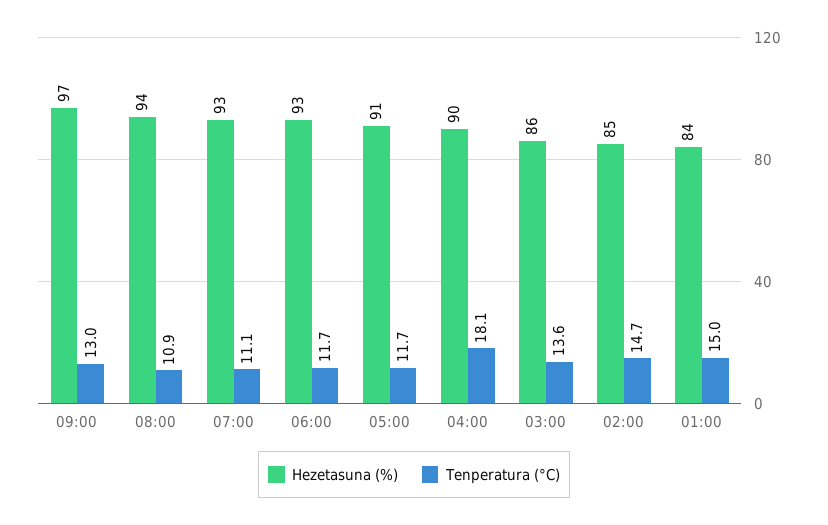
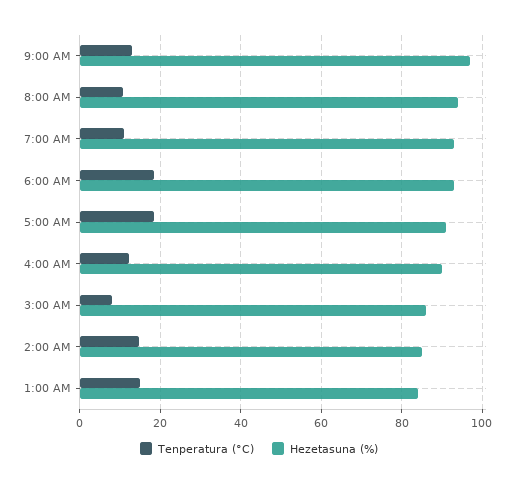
  {
    "Hezetasuna (%)": {
      "09:00": 97,
      "08:00": 94,
      "07:00": 93,
      "06:00": 93,
      "05:00": 91,
      "04:00": 90,
      "03:00": 86,
      "02:00": 85,
      "01:00": 84
    },
    "Tenperatura (°C)": {
      "09:00": 13,
      "08:00": 10.9,
      "07:00": 11.1,
-     "06:00": 11.7,
+     "06:00": 18,
-     "05:00": 11.7,
+     "05:00": 18,
-     "04:00": 18.1,
+     "04:00": 12,
-     "03:00": 13.6,
+     "03:00": 8,
      "02:00": 14.7,
      "01:00": 15
    }
  }

